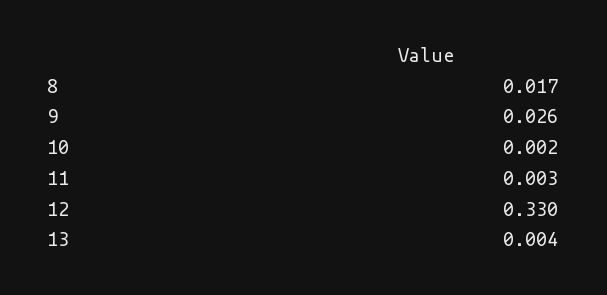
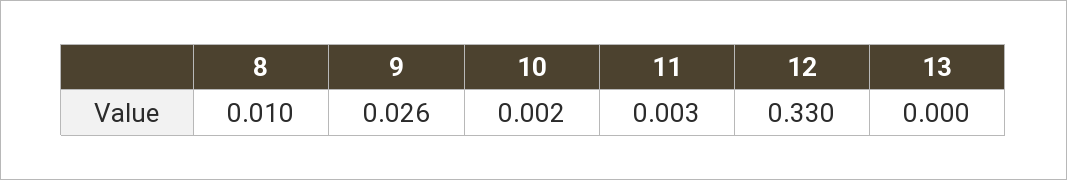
  {
-   "8": 0.017,
+   "8": 0.01,
    "9": 0.026,
    "10": 0.002,
    "11": 0.003,
    "12": 0.33,
-   "13": 0.004
+   "13": 0
  }

